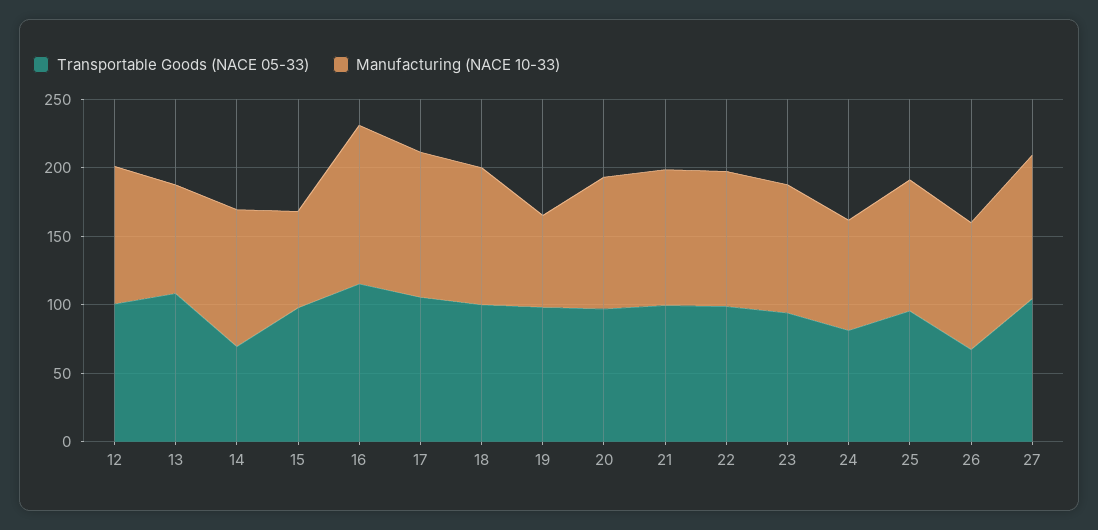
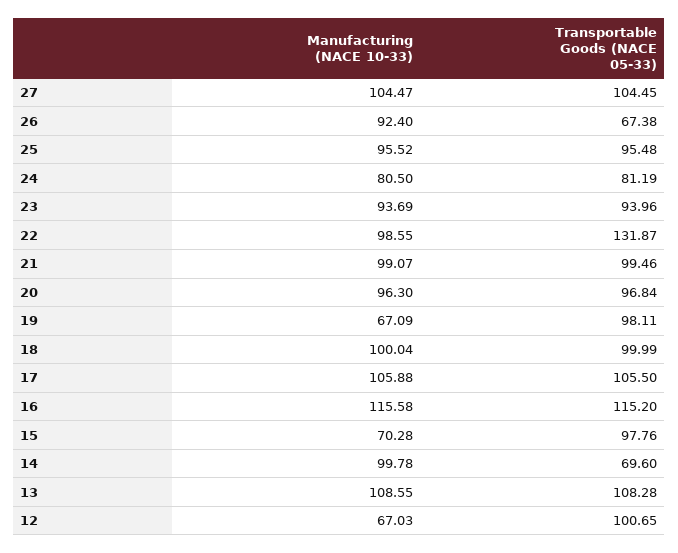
  {
    "Transportable Goods (NACE 05-33)": {
      "12": 100.65,
      "13": 108.28,
      "14": 69.6,
      "15": 97.76,
      "16": 115.2,
      "17": 105.5,
      "18": 99.99,
      "19": 98.11,
      "20": 96.84,
      "21": 99.46,
-     "22": 100,
+     "22": 131.87,
      "23": 93.96,
      "24": 81.19,
      "25": 95.48,
      "26": 67.38,
      "27": 104.45
    },
    "Manufacturing (NACE 10-33)": {
-     "12": 100,
+     "12": 67.03,
-     "13": 80,
+     "13": 108.55,
      "14": 99.78,
      "15": 70.28,
      "16": 115.58,
      "17": 105.88,
      "18": 100.04,
      "19": 67.09,
      "20": 96.3,
      "21": 99.07,
      "22": 98.55,
      "23": 93.69,
      "24": 80.5,
      "25": 95.52,
      "26": 92.4,
      "27": 104.47
    }
  }

